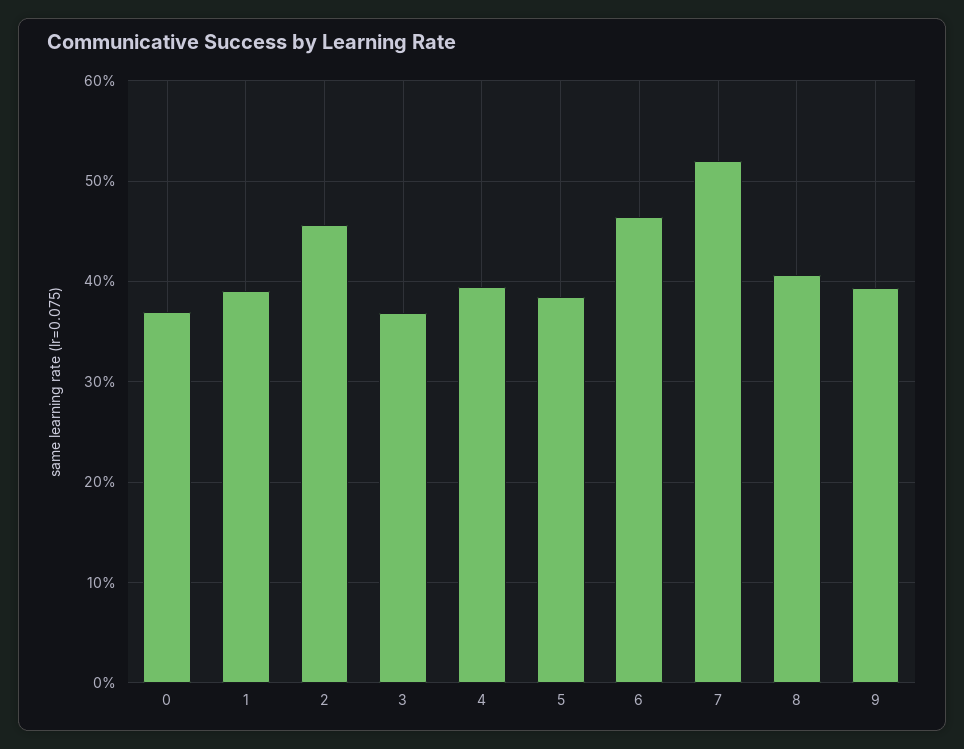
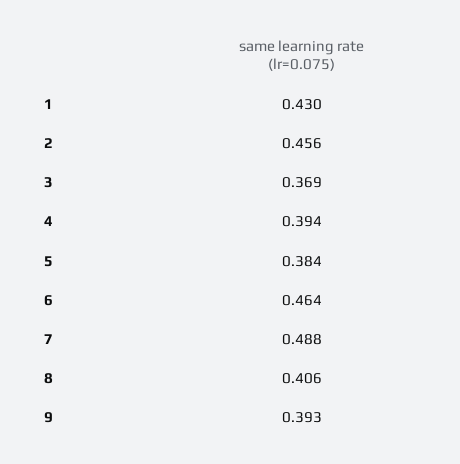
  {
-   "0": 0.37,
-   "1": 0.39,
+   "1": 0.43,
    "2": 0.456,
    "3": 0.369,
    "4": 0.394,
    "5": 0.384,
    "6": 0.464,
-   "7": 0.52,
+   "7": 0.488,
    "8": 0.406,
    "9": 0.393
  }

